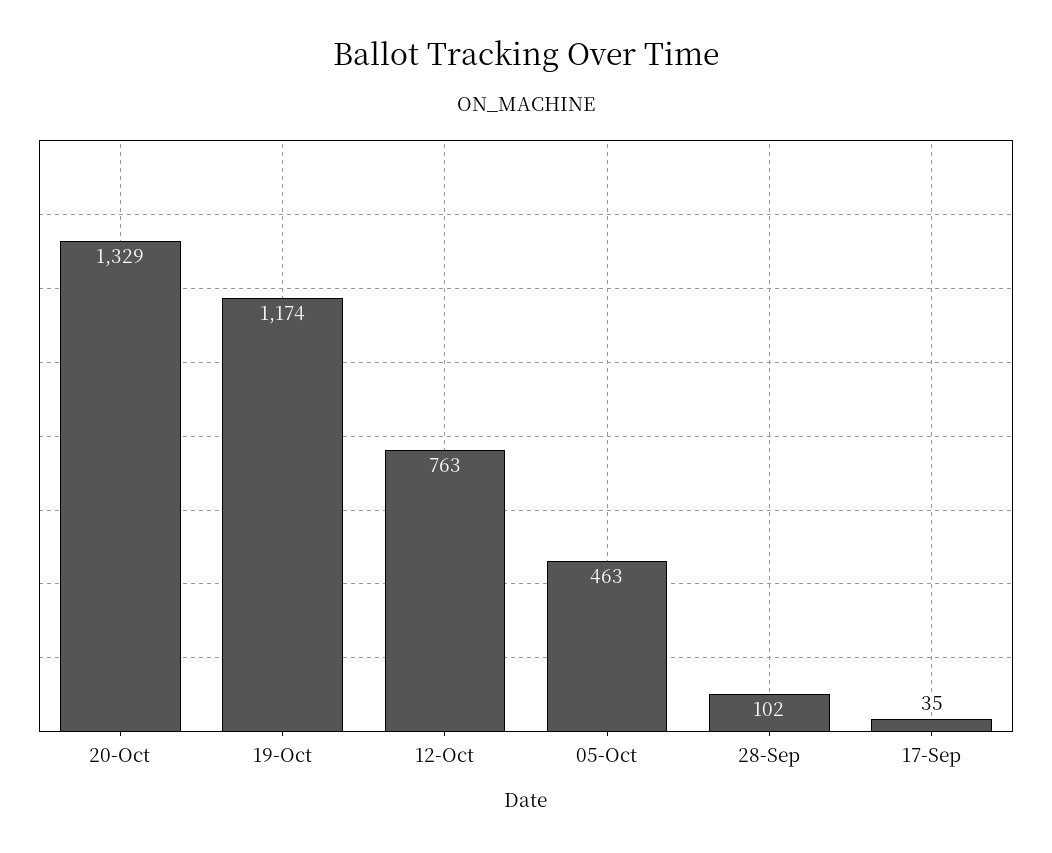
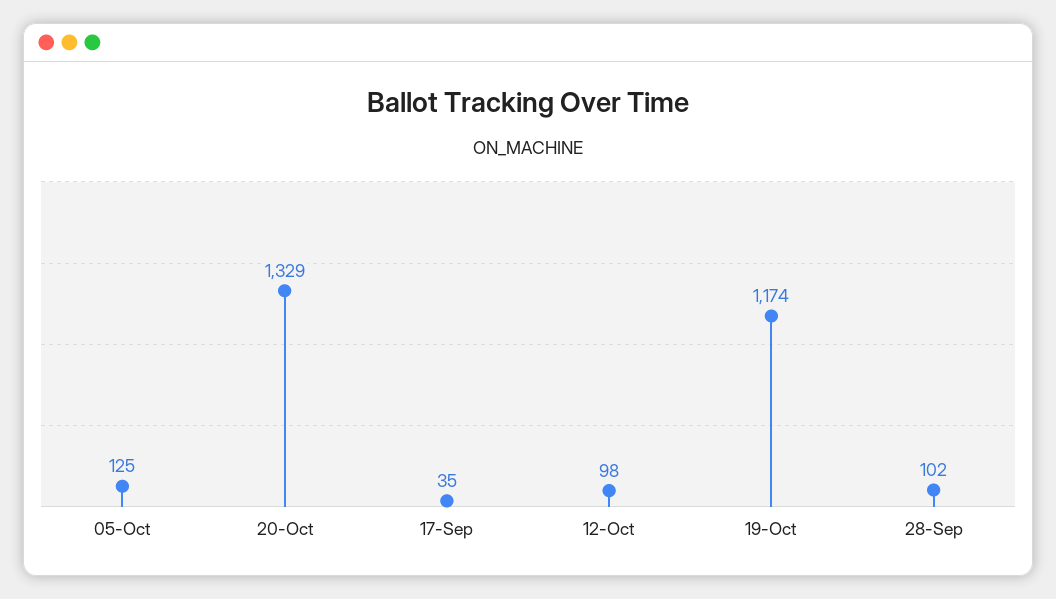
  {
    "20-Oct": 1329,
    "19-Oct": 1174,
-   "12-Oct": 763,
+   "12-Oct": 98,
-   "05-Oct": 463,
+   "05-Oct": 125,
    "28-Sep": 102,
    "17-Sep": 35
  }

